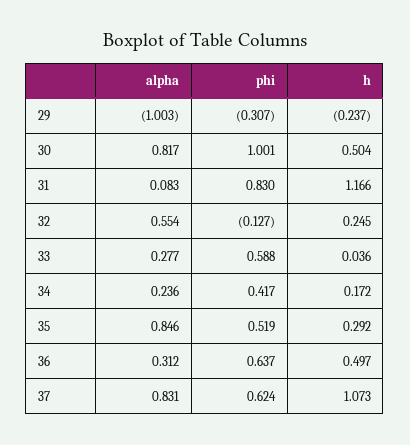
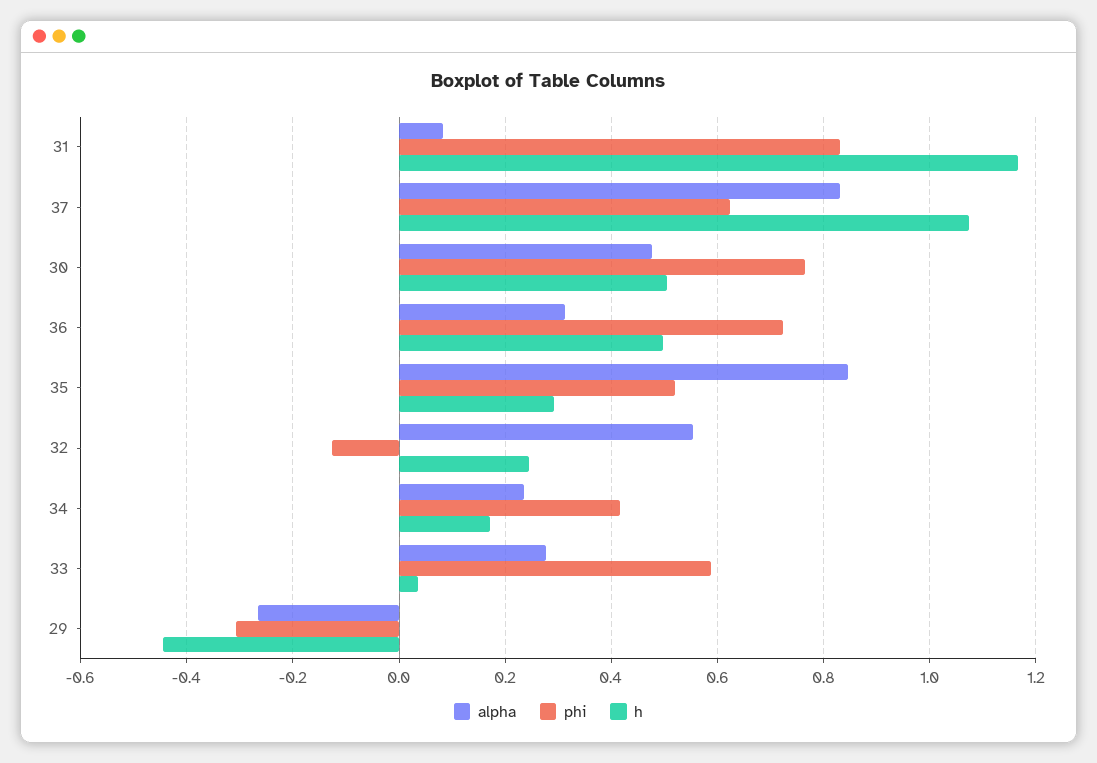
  {
    "alpha": {
-     "29": -1.003,
+     "29": -0.26,
-     "30": 0.817,
+     "30": 0.48,
      "31": 0.083,
      "32": 0.554,
      "33": 0.277,
      "34": 0.236,
      "35": 0.846,
      "36": 0.312,
      "37": 0.831
    },
    "phi": {
      "29": -0.307,
-     "30": 1.001,
+     "30": 0.76,
      "31": 0.83,
      "32": -0.127,
      "33": 0.588,
      "34": 0.417,
      "35": 0.519,
-     "36": 0.637,
+     "36": 0.72,
      "37": 0.624
    },
    "h": {
-     "29": -0.237,
+     "29": -0.44,
      "30": 0.504,
      "31": 1.166,
      "32": 0.245,
      "33": 0.036,
      "34": 0.172,
      "35": 0.292,
      "36": 0.497,
      "37": 1.073
    }
  }

